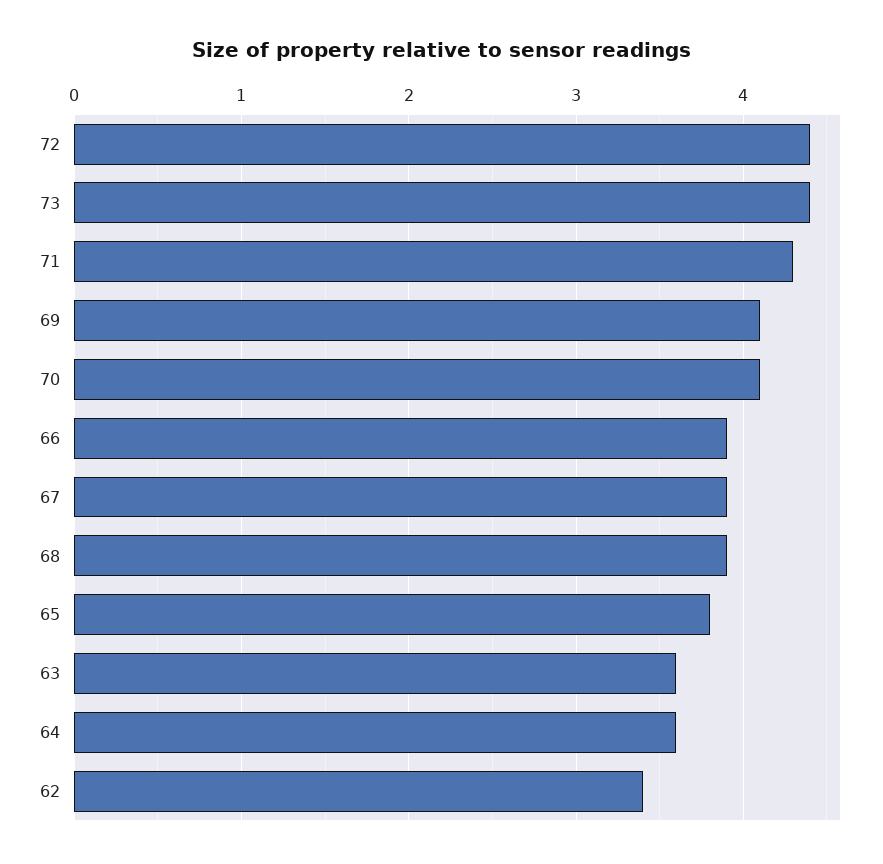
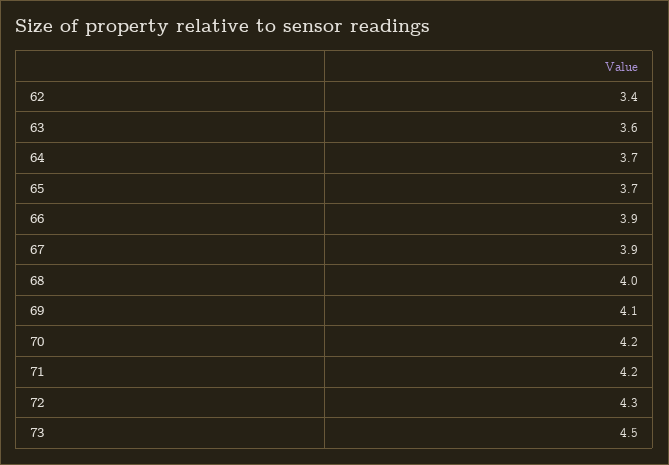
  {
-   "72": 4.4,
+   "72": 4.3,
-   "73": 4.4,
+   "73": 4.5,
-   "71": 4.3,
+   "71": 4.2,
    "69": 4.1,
-   "70": 4.1,
+   "70": 4.2,
    "66": 3.9,
    "67": 3.9,
-   "68": 3.9,
+   "68": 4,
-   "65": 3.8,
+   "65": 3.7,
    "63": 3.6,
-   "64": 3.6,
+   "64": 3.7,
    "62": 3.4
  }

